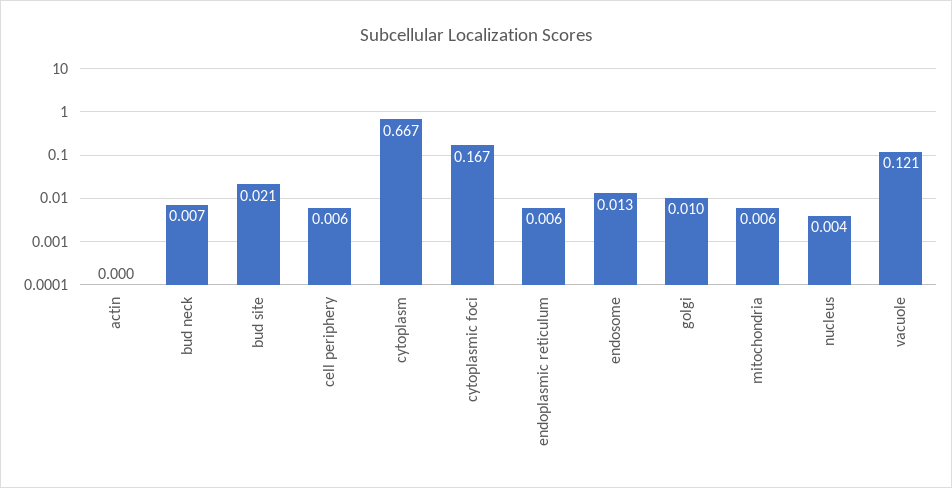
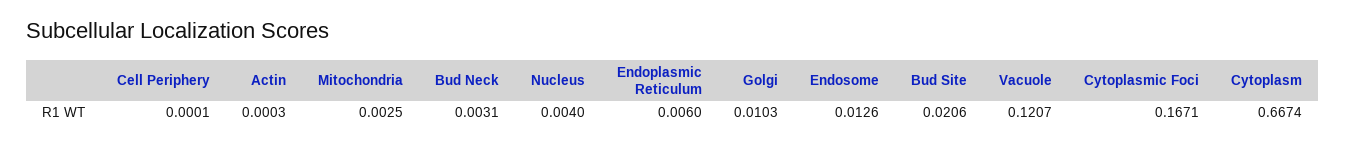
  {
    "actin": 0.0003,
-   "bud neck": 0.007,
+   "bud neck": 0.0031,
    "bud site": 0.0206,
-   "cell periphery": 0.006,
+   "cell periphery": 0.0001,
    "cytoplasm": 0.6674,
    "cytoplasmic foci": 0.1671,
    "endoplasmic reticulum": 0.006,
    "endosome": 0.0126,
    "golgi": 0.0103,
-   "mitochondria": 0.006,
+   "mitochondria": 0.0025,
    "nucleus": 0.004,
    "vacuole": 0.1207
  }

